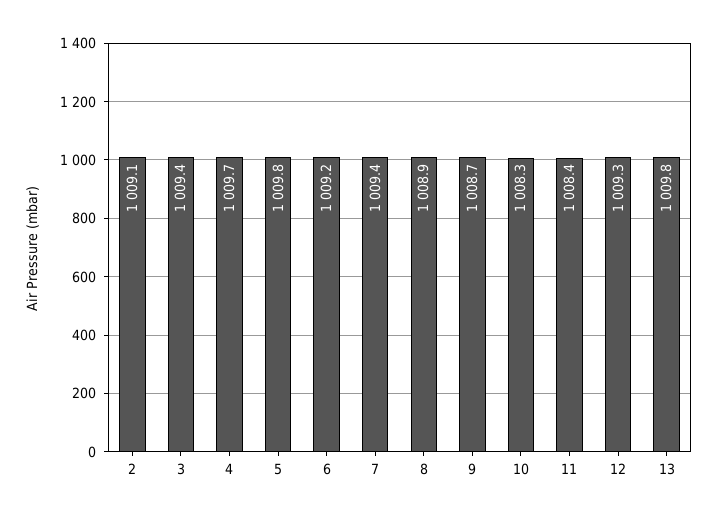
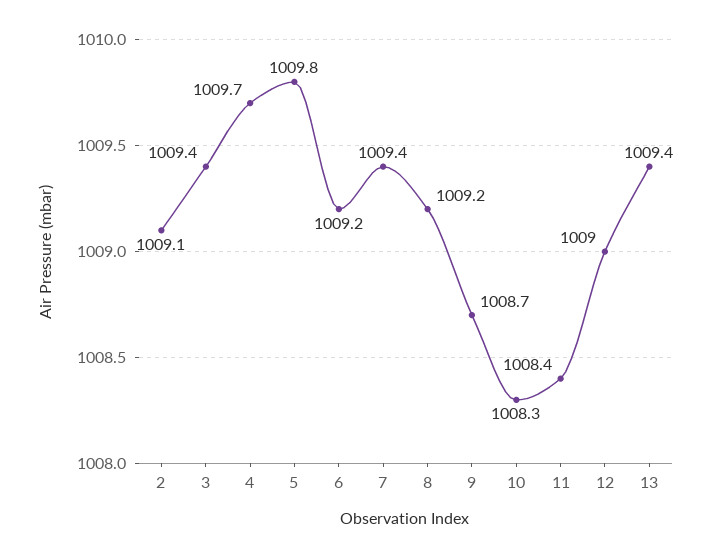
  {
    "2": 1009.1,
    "3": 1009.4,
    "4": 1009.7,
    "5": 1009.8,
    "6": 1009.2,
    "7": 1009.4,
-   "8": 1008.9,
+   "8": 1009.2,
    "9": 1008.7,
    "10": 1008.3,
    "11": 1008.4,
-   "12": 1009.3,
+   "12": 1009,
-   "13": 1009.8
+   "13": 1009.4
  }

